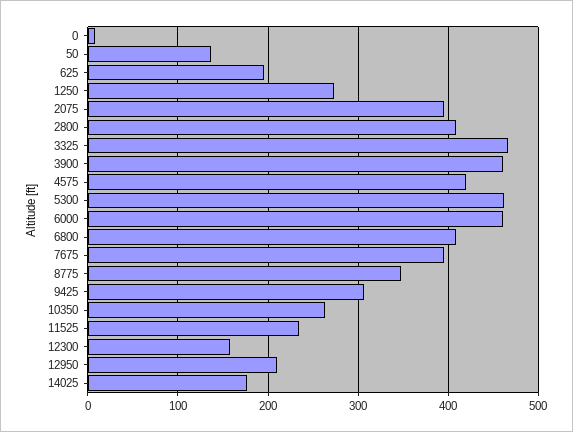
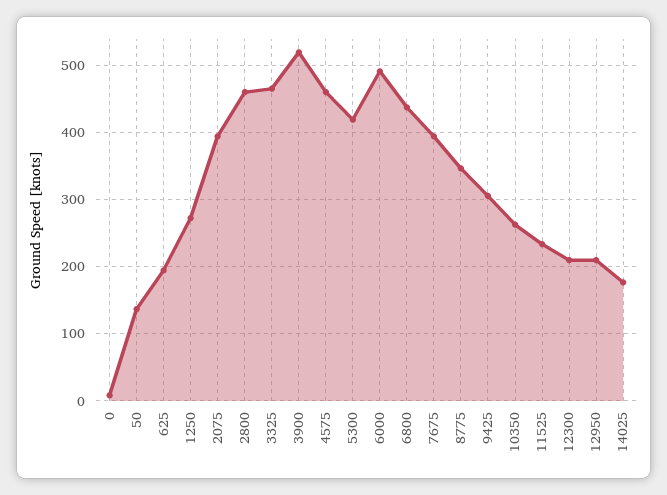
  {
    "0": 10,
    "50": 140,
    "625": 200,
    "1250": 270,
    "2075": 400,
-   "2800": 410,
+   "2800": 460,
    "3325": 470,
-   "3900": 460,
+   "3900": 520,
-   "4575": 420,
+   "4575": 460,
-   "5300": 460,
+   "5300": 420,
-   "6000": 460,
+   "6000": 490,
-   "6800": 410,
+   "6800": 440,
    "7675": 400,
    "8775": 350,
    "9425": 310,
    "10350": 260,
    "11525": 230,
-   "12300": 160,
+   "12300": 210,
    "12950": 210,
    "14025": 180
  }

